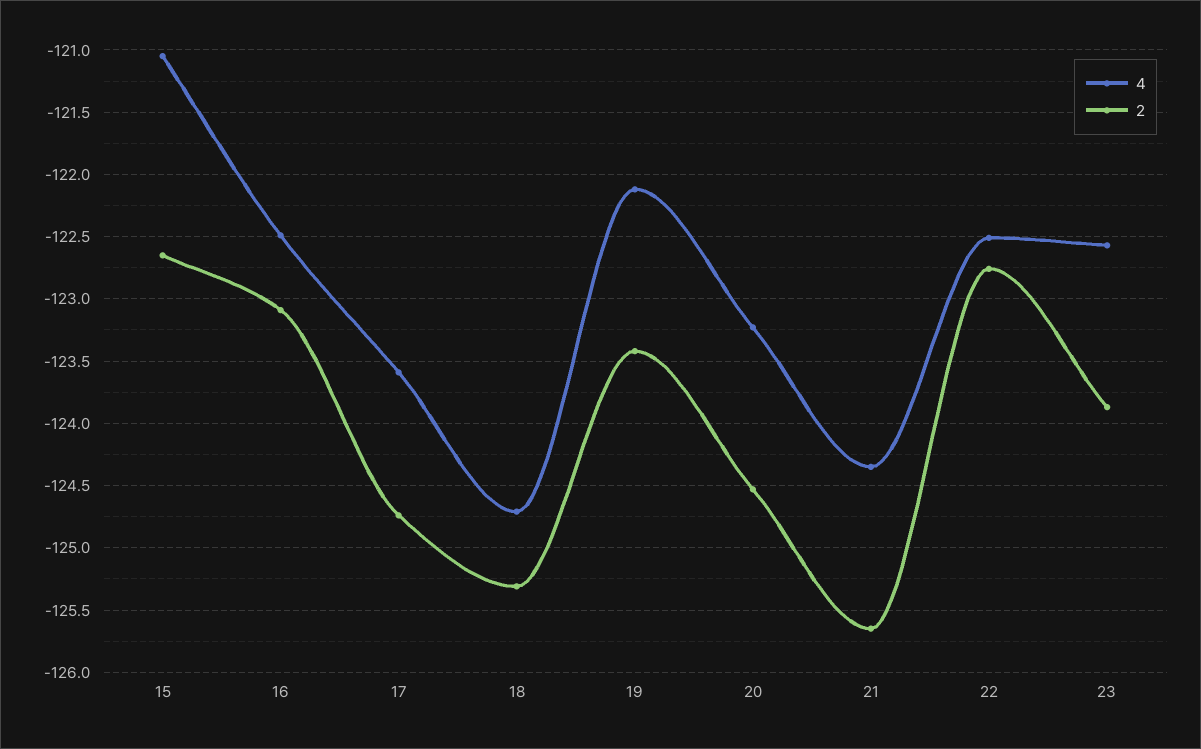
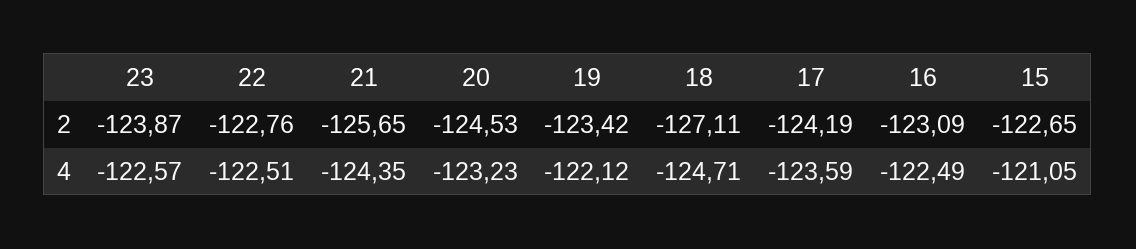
  {
    "4": {
      "15": -121.05,
      "16": -122.49,
      "17": -123.59,
      "18": -124.71,
      "19": -122.12,
      "20": -123.23,
      "21": -124.35,
      "22": -122.51,
      "23": -122.57
    },
    "2": {
      "15": -122.65,
      "16": -123.09,
-     "17": -124.75,
+     "17": -124.19,
-     "18": -125.3,
+     "18": -127.11,
      "19": -123.42,
      "20": -124.53,
      "21": -125.65,
      "22": -122.76,
      "23": -123.87
    }
  }

